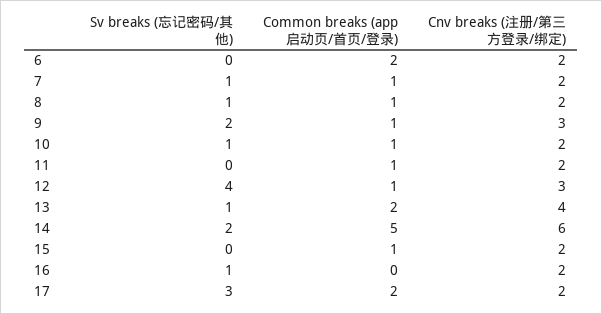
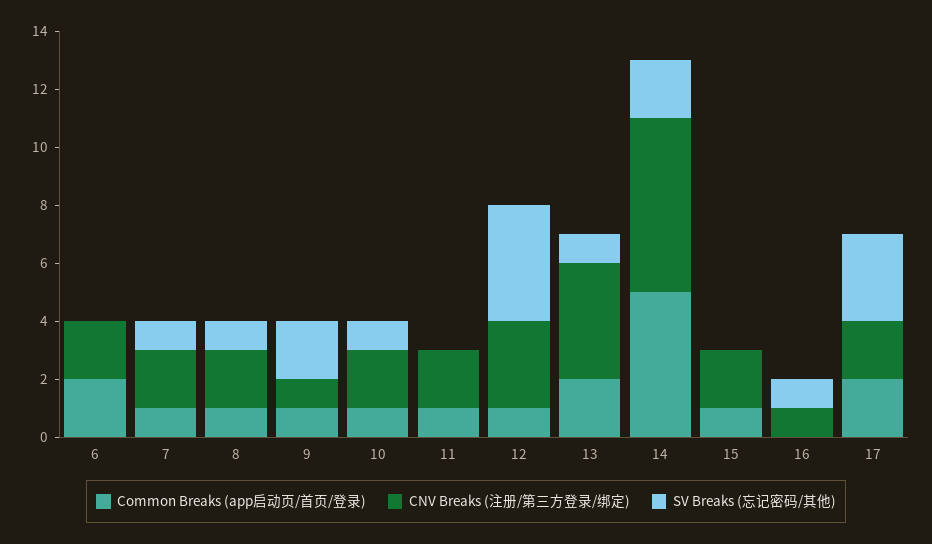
  {
    "Sv breaks (忘记密码/其他)": {
      "6": 0,
      "7": 1,
      "8": 1,
      "9": 2,
      "10": 1,
      "11": 0,
      "12": 4,
      "13": 1,
      "14": 2,
      "15": 0,
      "16": 1,
      "17": 3
    },
    "Common breaks (app启动页/首页/登录)": {
      "6": 2,
      "7": 1,
      "8": 1,
      "9": 1,
      "10": 1,
      "11": 1,
      "12": 1,
      "13": 2,
      "14": 5,
      "15": 1,
      "16": 0,
      "17": 2
    },
    "Cnv breaks (注册/第三方登录/绑定)": {
      "6": 2,
      "7": 2,
      "8": 2,
-     "9": 3,
+     "9": 1,
      "10": 2,
      "11": 2,
      "12": 3,
      "13": 4,
      "14": 6,
      "15": 2,
-     "16": 2,
+     "16": 1,
      "17": 2
    }
  }

